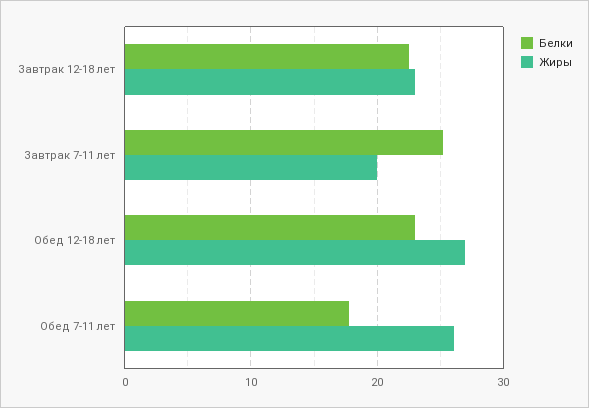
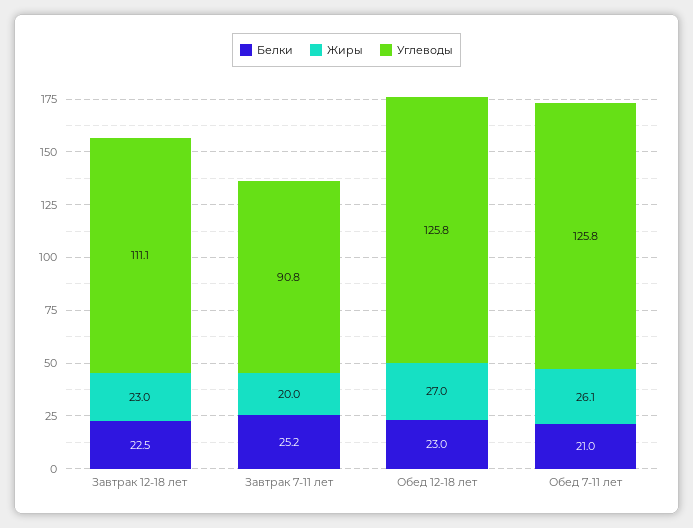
  {
    "Белки": {
      "Завтрак 12-18 лет": 22.5,
      "Завтрак 7-11 лет": 25.2,
      "Обед 12-18 лет": 23,
-     "Обед 7-11 лет": 18
+     "Обед 7-11 лет": 21
    },
    "Жиры": {
      "Завтрак 12-18 лет": 23,
      "Завтрак 7-11 лет": 20,
      "Обед 12-18 лет": 27,
      "Обед 7-11 лет": 26.1
-   }
+   },
+   "Углеводы": {
+     "Завтрак 12-18 лет": 111.1,
+     "Завтрак 7-11 лет": 90.8,
+     "Обед 12-18 лет": 125.8,
+     "Обед 7-11 лет": 125.8
+   }
  }

